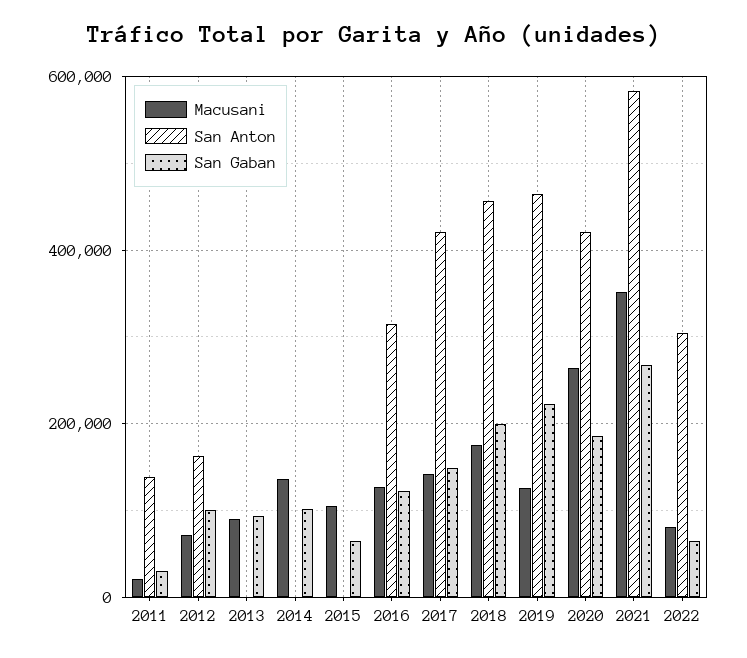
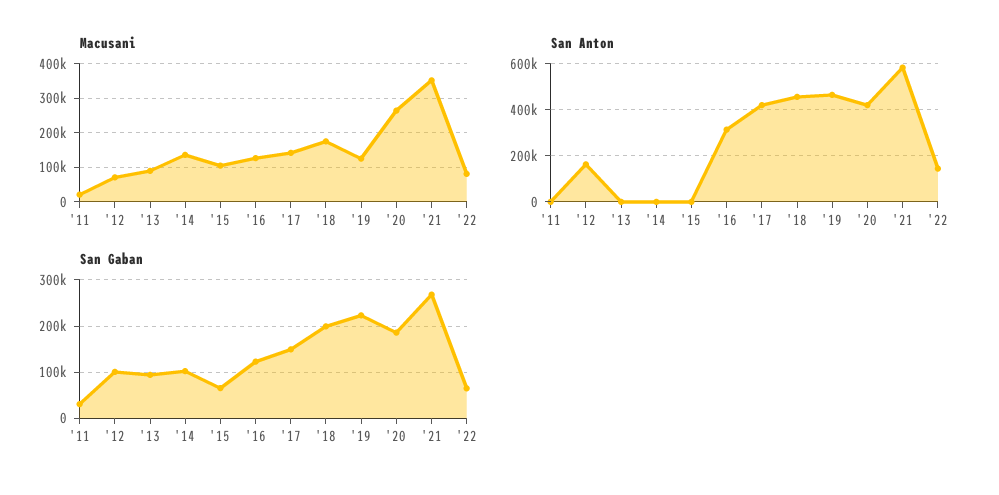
  {
    "Macusani": {
      "2011": 20000,
      "2012": 80000,
      "2013": 80000,
      "2014": 140000,
      "2015": 100000,
      "2016": 120000,
      "2017": 140000,
      "2018": 180000,
      "2019": 120000,
      "2020": 260000,
      "2021": 360000,
      "2022": 80000
    },
    "San Anton": {
-     "2011": 140000,
+     "2011": 0,
      "2012": 160000,
      "2013": 0,
      "2014": 0,
      "2015": 0,
      "2016": 320000,
      "2017": 420000,
      "2018": 460000,
      "2019": 460000,
      "2020": 420000,
      "2021": 580000,
-     "2022": 300000
+     "2022": 150000
    },
    "San Gaban": {
      "2011": 40000,
      "2012": 100000,
      "2013": 100000,
      "2014": 100000,
      "2015": 60000,
      "2016": 120000,
      "2017": 140000,
      "2018": 200000,
      "2019": 220000,
      "2020": 180000,
      "2021": 260000,
      "2022": 60000
    }
  }

